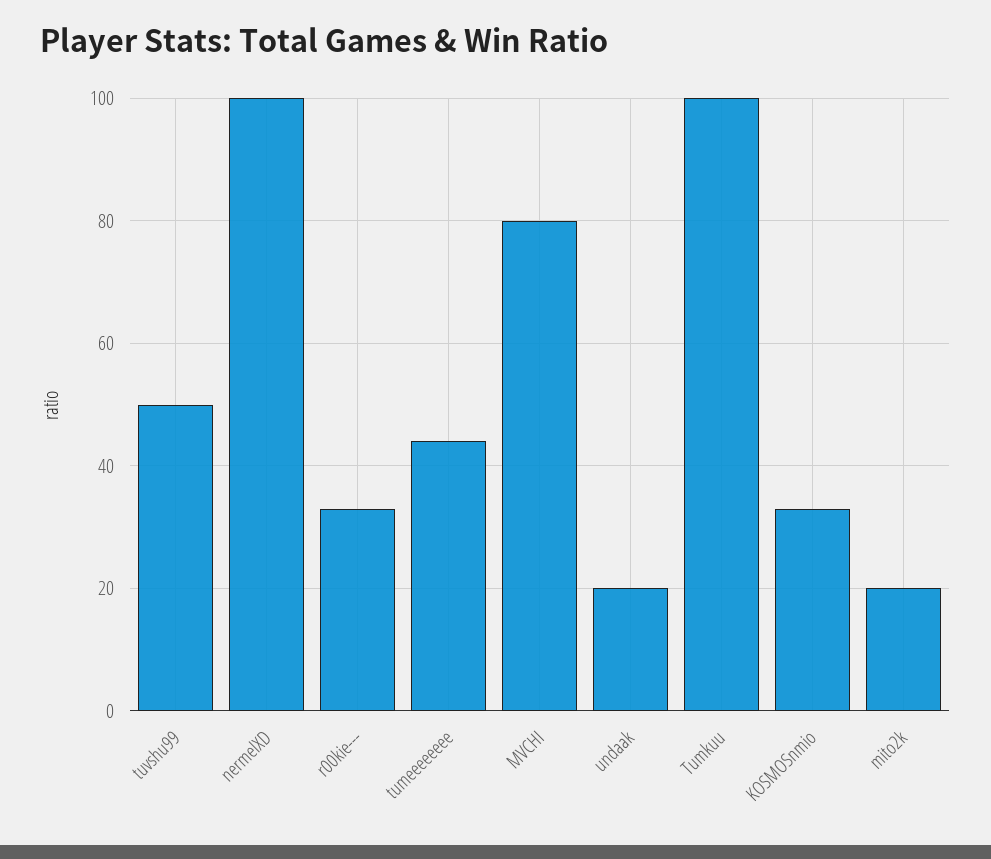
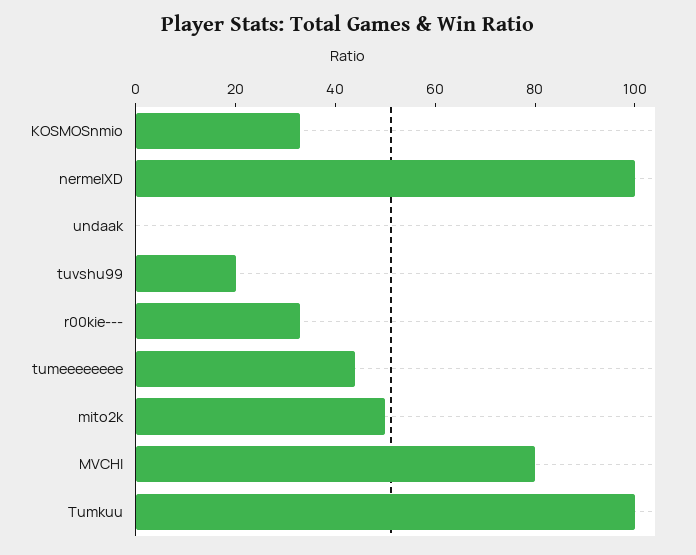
  {
-   "tuvshu99": 50,
+   "tuvshu99": 20,
    "nermelXD": 100,
    "r00kie---": 35,
    "tumeeeeeeee": 45,
    "MVCHI": 80,
-   "undaak": 20,
+   "undaak": 0,
    "Tumkuu": 100,
    "KOSMOSnmio": 35,
-   "mito2k": 20
+   "mito2k": 50
  }

